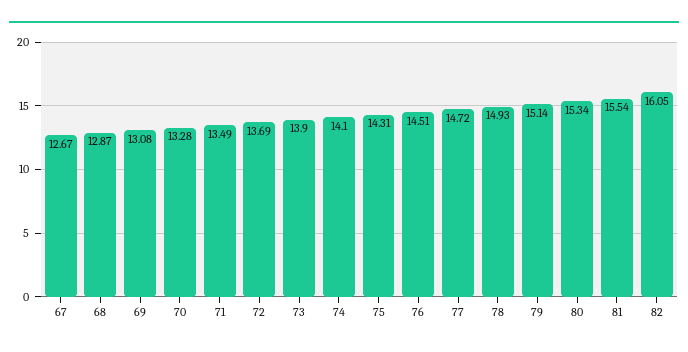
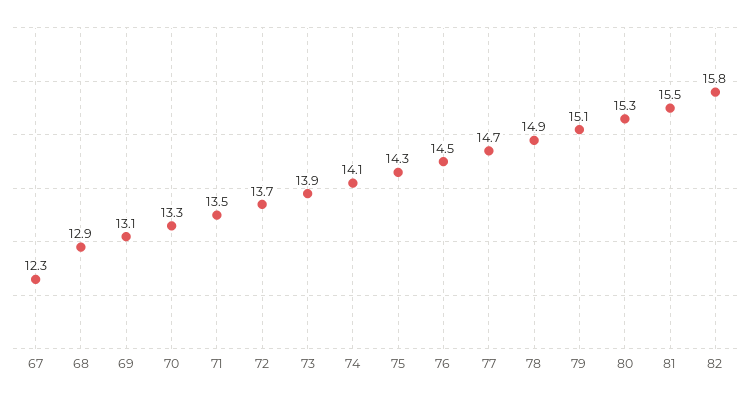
  {
-   "67": 12.67,
+   "67": 12.3,
    "68": 12.87,
    "69": 13.08,
    "70": 13.28,
    "71": 13.49,
    "72": 13.69,
    "73": 13.9,
    "74": 14.1,
    "75": 14.31,
    "76": 14.51,
    "77": 14.72,
    "78": 14.93,
    "79": 15.14,
    "80": 15.34,
    "81": 15.54,
-   "82": 16.05
+   "82": 15.8
  }

